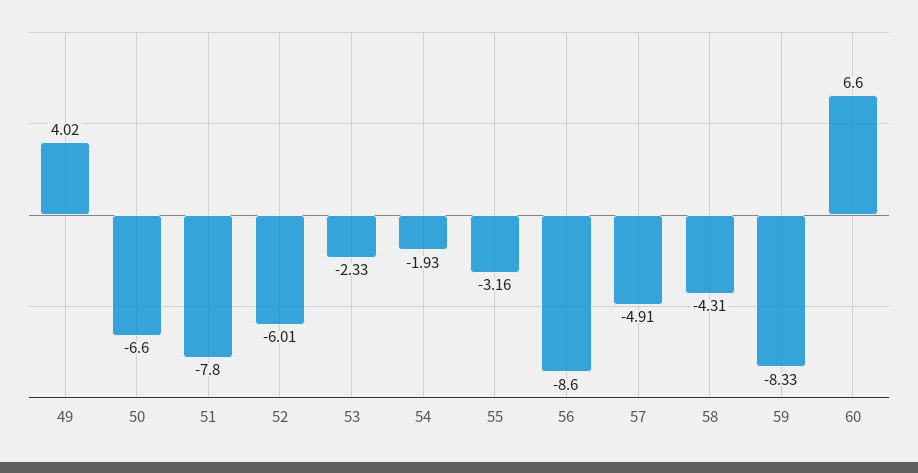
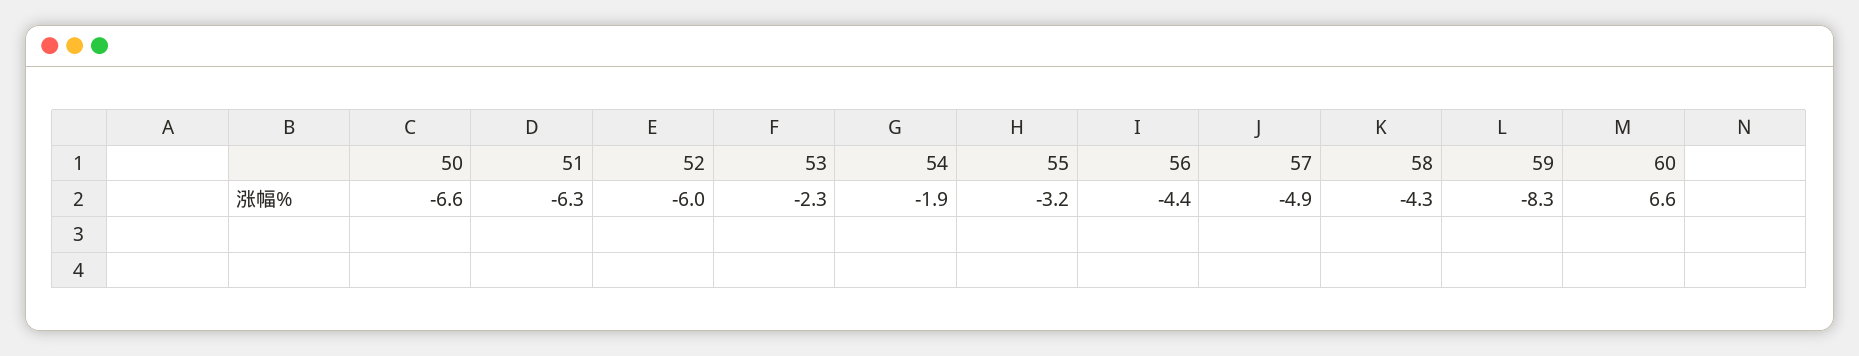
  {
-   "49": 4.02,
    "50": -6.6,
-   "51": -7.8,
+   "51": -6.3,
    "52": -6.01,
    "53": -2.33,
    "54": -1.93,
    "55": -3.16,
-   "56": -8.6,
+   "56": -4.4,
    "57": -4.91,
    "58": -4.31,
    "59": -8.33,
    "60": 6.6
  }

